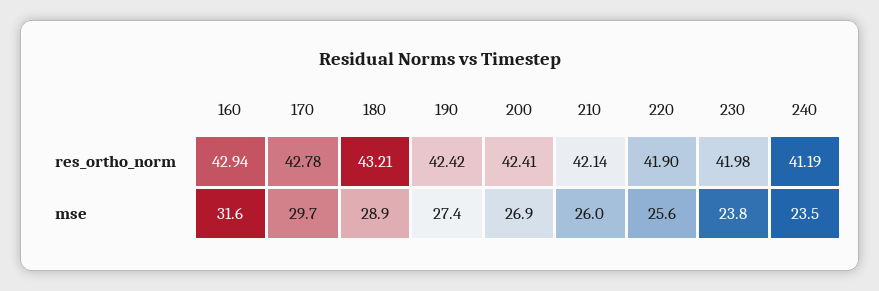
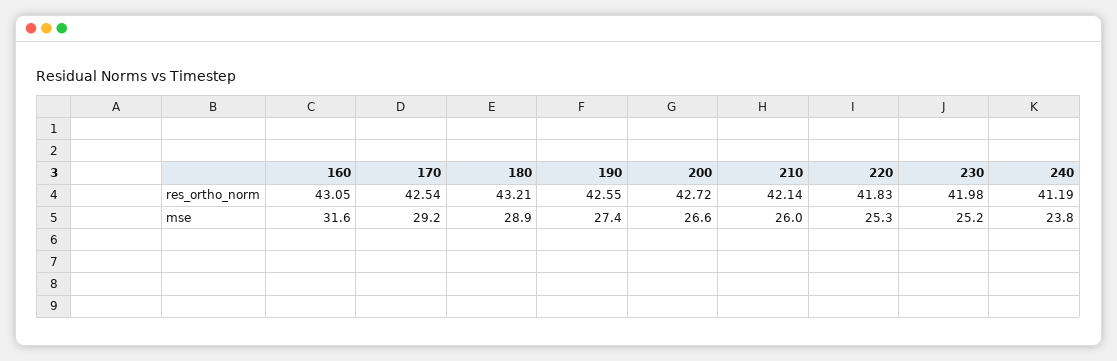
  {
    "160": {
-     "res_ortho_norm": 42.94,
+     "res_ortho_norm": 43.05,
      "mse": 31.6
    },
    "170": {
-     "res_ortho_norm": 42.78,
+     "res_ortho_norm": 42.54,
-     "mse": 29.7
+     "mse": 29.2
    },
    "180": {
      "res_ortho_norm": 43.21,
      "mse": 28.9
    },
    "190": {
-     "res_ortho_norm": 42.42,
+     "res_ortho_norm": 42.55,
      "mse": 27.4
    },
    "200": {
-     "res_ortho_norm": 42.41,
+     "res_ortho_norm": 42.72,
-     "mse": 26.9
+     "mse": 26.6
    },
    "210": {
      "res_ortho_norm": 42.14,
      "mse": 26
    },
    "220": {
-     "res_ortho_norm": 41.9,
+     "res_ortho_norm": 41.83,
-     "mse": 25.6
+     "mse": 25.3
    },
    "230": {
      "res_ortho_norm": 41.98,
-     "mse": 23.8
+     "mse": 25.2
    },
    "240": {
      "res_ortho_norm": 41.19,
-     "mse": 23.5
+     "mse": 23.8
    }
  }

